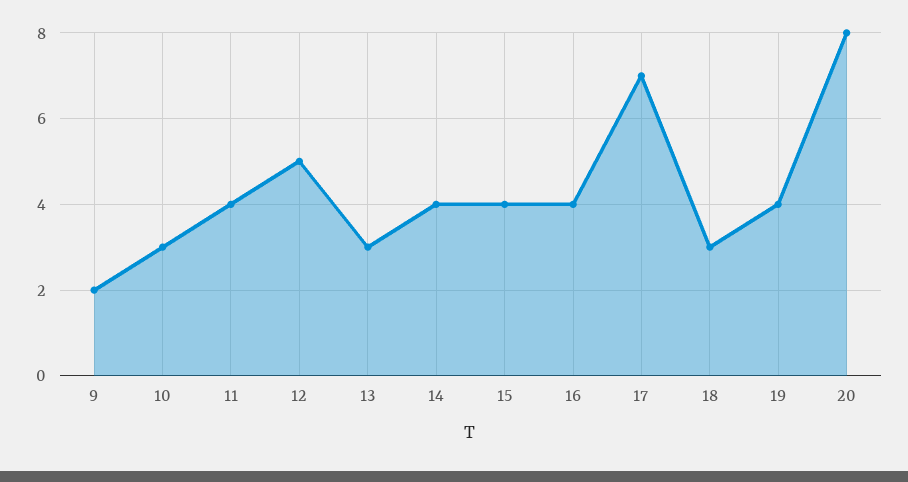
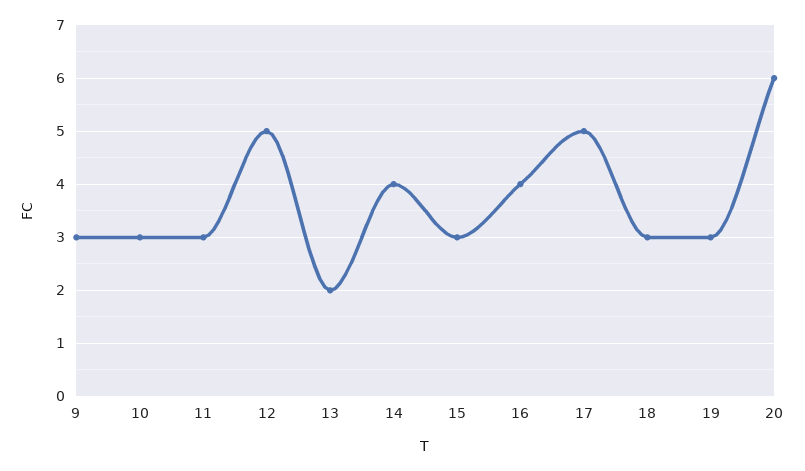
  {
-   "9": 2,
+   "9": 3,
    "10": 3,
-   "11": 4,
+   "11": 3,
    "12": 5,
-   "13": 3,
+   "13": 2,
    "14": 4,
-   "15": 4,
+   "15": 3,
    "16": 4,
-   "17": 7,
+   "17": 5,
    "18": 3,
-   "19": 4,
+   "19": 3,
-   "20": 8
+   "20": 6
  }

